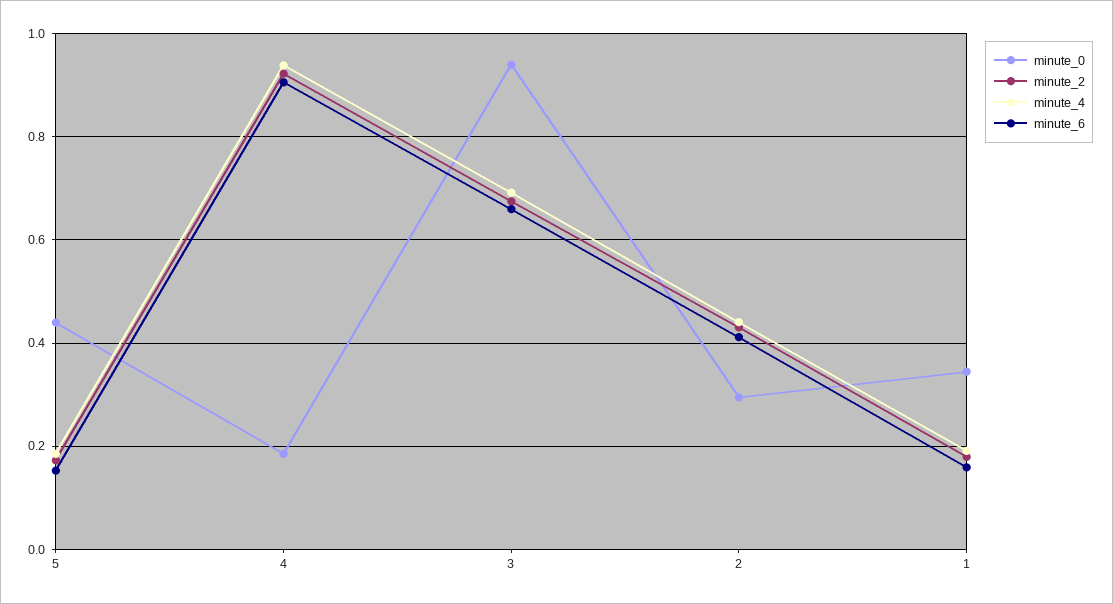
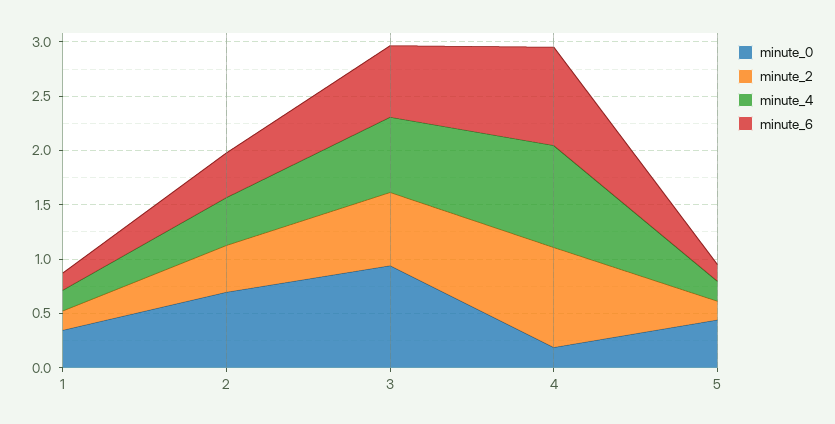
  {
    "minute_0": {
      "5": 0.44,
      "4": 0.18,
      "3": 0.94,
-     "2": 0.3,
+     "2": 0.7,
      "1": 0.34
    },
    "minute_2": {
      "5": 0.18,
      "4": 0.92,
      "3": 0.68,
      "2": 0.44,
      "1": 0.18
    },
    "minute_4": {
      "5": 0.18,
      "4": 0.94,
      "3": 0.7,
      "2": 0.44,
      "1": 0.2
    },
    "minute_6": {
      "5": 0.16,
      "4": 0.9,
      "3": 0.66,
      "2": 0.42,
      "1": 0.16
    }
  }

